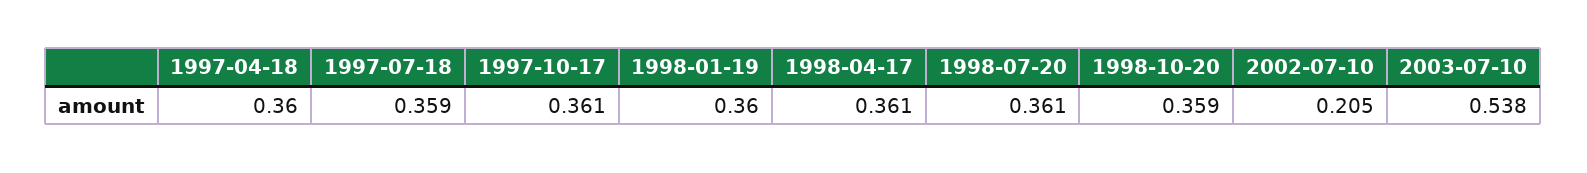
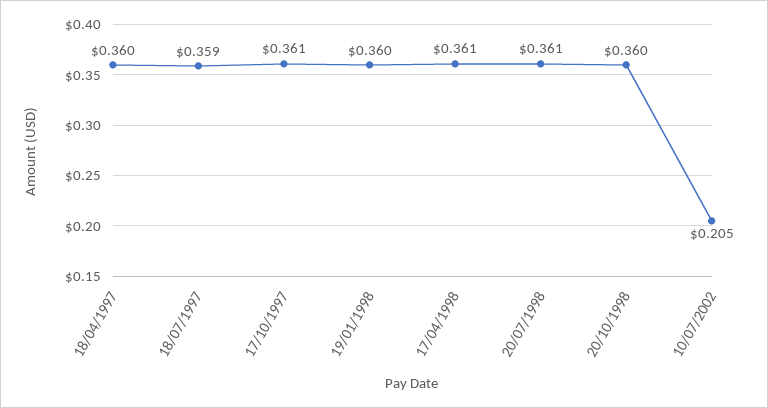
  {
    "1997-04-18": 0.36,
    "1997-07-18": 0.359,
    "1997-10-17": 0.361,
    "1998-01-19": 0.36,
    "1998-04-17": 0.361,
    "1998-07-20": 0.361,
-   "1998-10-20": 0.359,
+   "1998-10-20": 0.36,
-   "2002-07-10": 0.205,
+   "2002-07-10": 0.205
-   "2003-07-10": 0.538
  }

